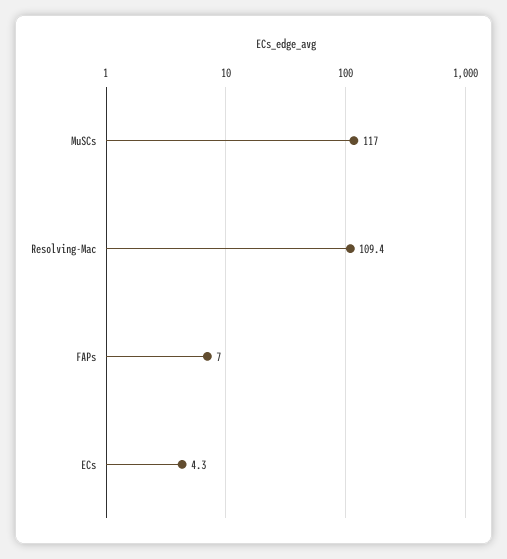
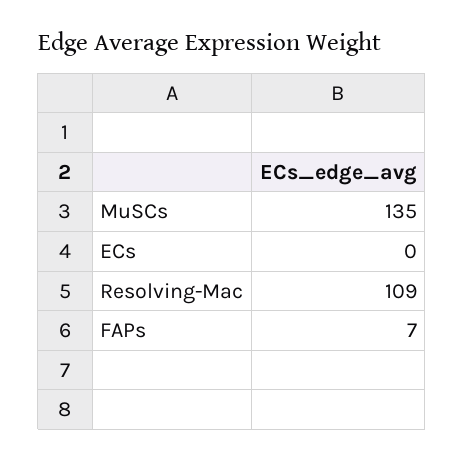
  {
-   "MuSCs": 117,
+   "MuSCs": 135,
    "Resolving-Mac": 109.4,
    "FAPs": 7,
-   "ECs": 4.3
+   "ECs": 0
  }

